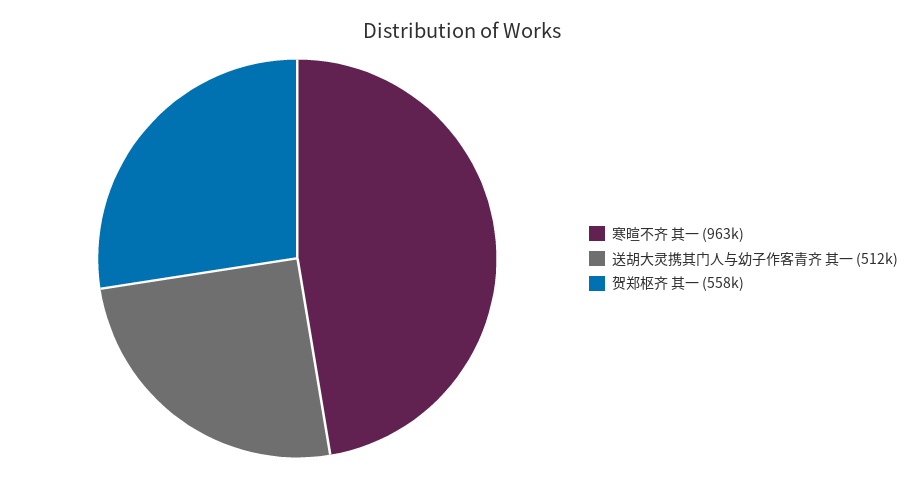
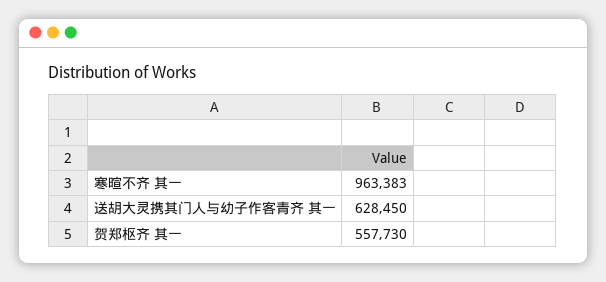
  {
    "寒暄不齐 其一": 963383,
-   "送胡大灵携其门人与幼子作客青齐 其一": 512000,
+   "送胡大灵携其门人与幼子作客青齐 其一": 628450,
    "贺郑枢齐 其一": 557730
  }

